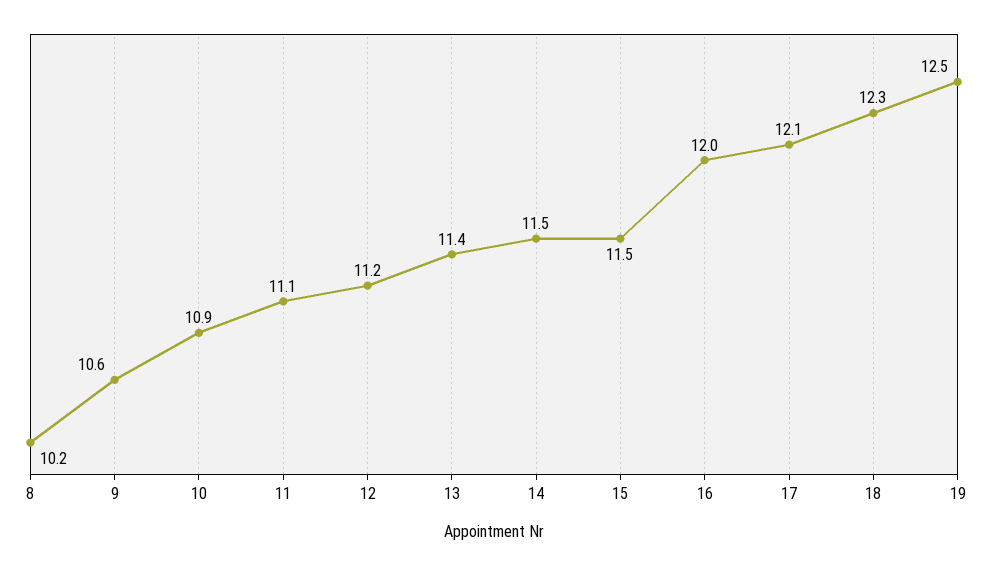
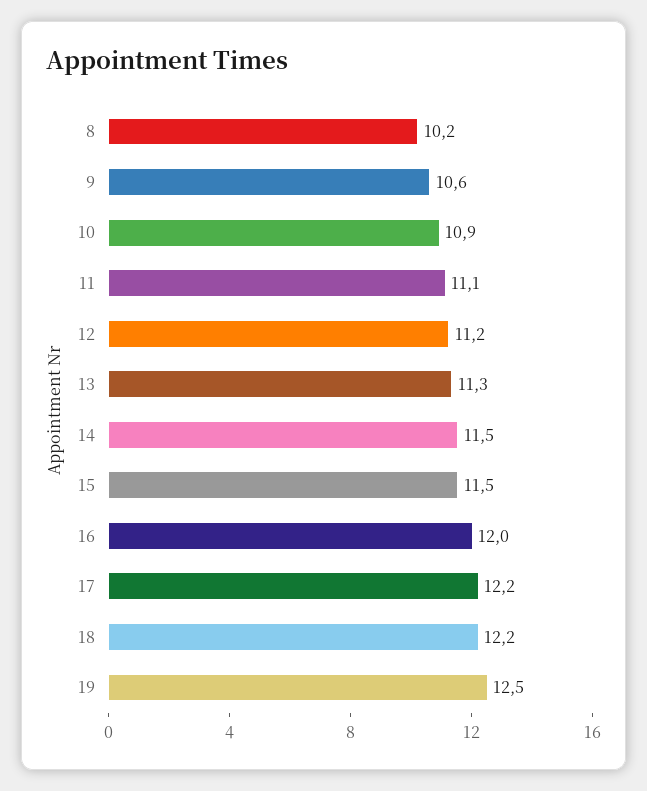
  {
    "8": 10.2,
    "9": 10.6,
    "10": 10.9,
    "11": 11.1,
    "12": 11.2,
-   "13": 11.4,
+   "13": 11.3,
    "14": 11.5,
    "15": 11.5,
    "16": 12,
-   "17": 12.1,
+   "17": 12.2,
-   "18": 12.3,
+   "18": 12.2,
    "19": 12.5
  }

